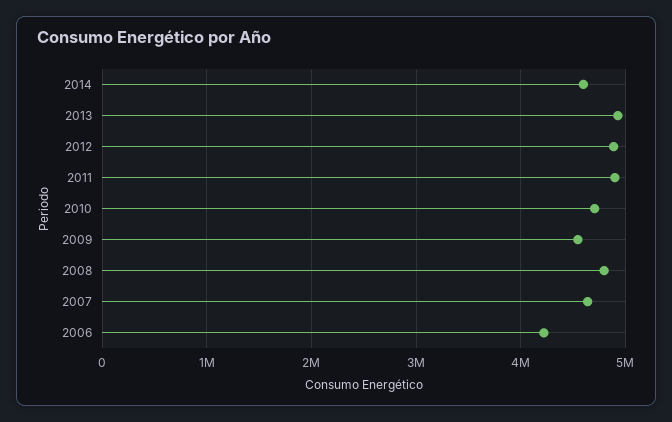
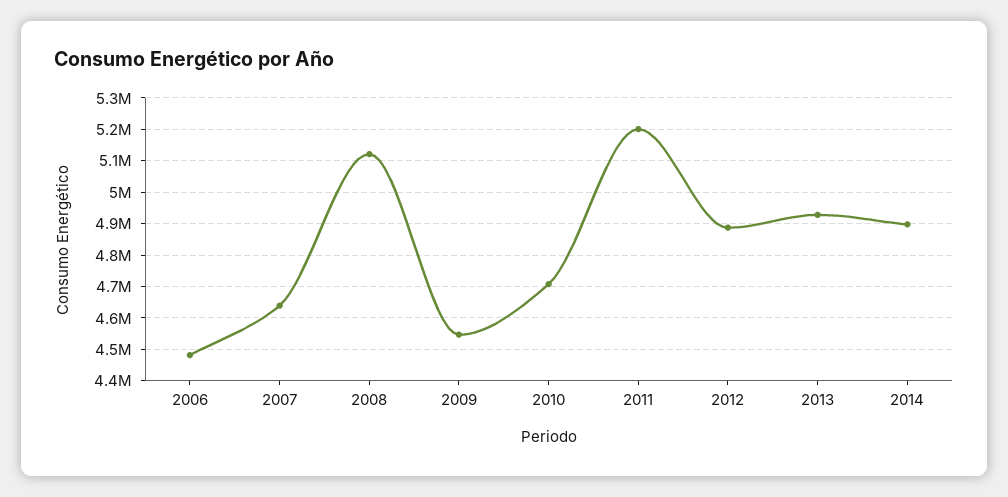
  {
-   "2014": 4600000,
+   "2014": 4900000,
    "2013": 4920000,
    "2012": 4880000,
-   "2011": 4900000,
+   "2011": 5200000,
    "2010": 4700000,
    "2009": 4540000,
-   "2008": 4800000,
+   "2008": 5120000,
    "2007": 4640000,
-   "2006": 4200000
+   "2006": 4480000
  }

